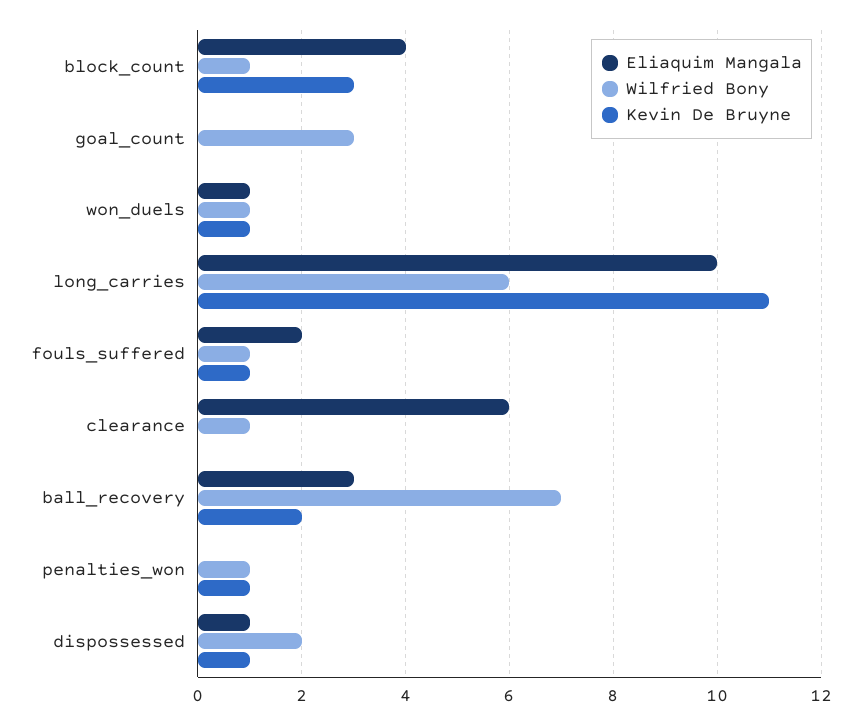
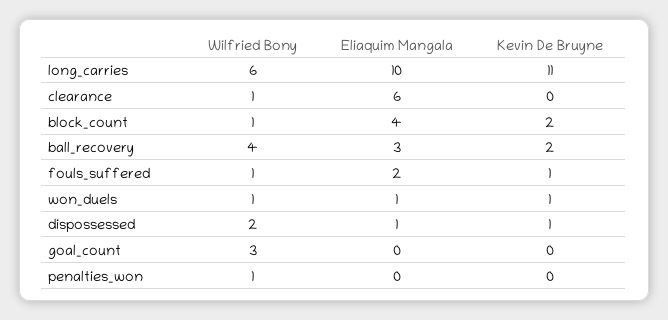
  {
    "Eliaquim Mangala": {
      "block_count": 4,
      "goal_count": 0,
      "won_duels": 1,
      "long_carries": 10,
      "fouls_suffered": 2,
      "clearance": 6,
      "ball_recovery": 3,
      "penalties_won": 0,
      "dispossessed": 1
    },
    "Wilfried Bony": {
      "block_count": 1,
      "goal_count": 3,
      "won_duels": 1,
      "long_carries": 6,
      "fouls_suffered": 1,
      "clearance": 1,
-     "ball_recovery": 7,
+     "ball_recovery": 4,
      "penalties_won": 1,
      "dispossessed": 2
    },
    "Kevin De Bruyne": {
-     "block_count": 3,
+     "block_count": 2,
      "goal_count": 0,
      "won_duels": 1,
      "long_carries": 11,
      "fouls_suffered": 1,
      "clearance": 0,
      "ball_recovery": 2,
-     "penalties_won": 1,
+     "penalties_won": 0,
      "dispossessed": 1
    }
  }

